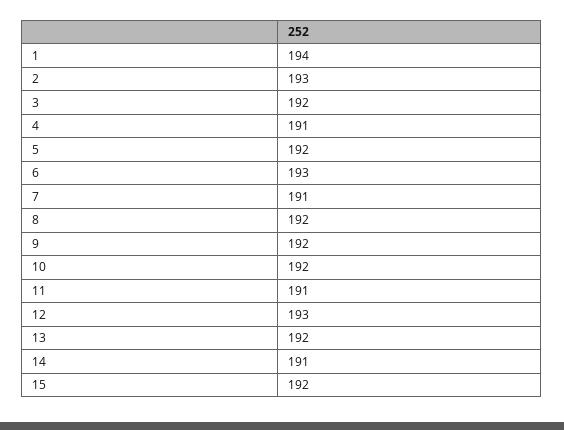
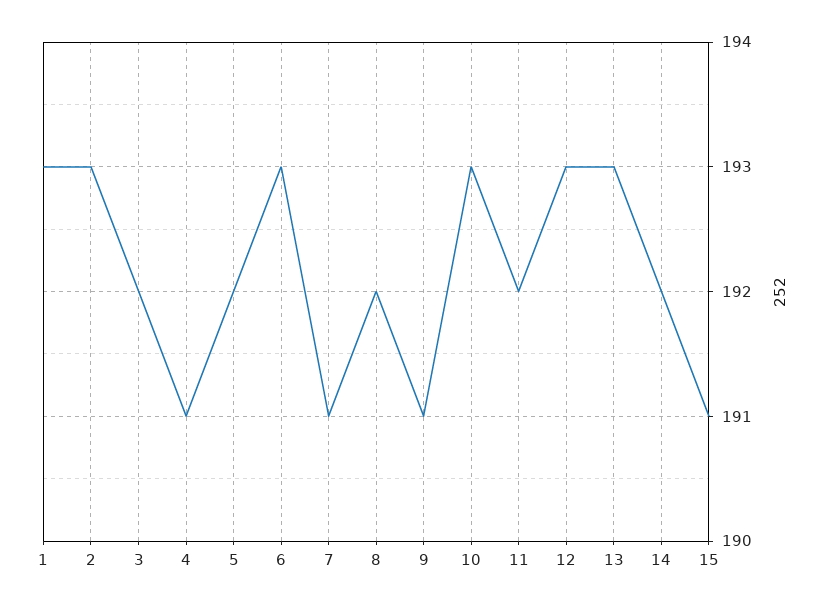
  {
-   "1": 194,
+   "1": 193,
    "2": 193,
    "3": 192,
    "4": 191,
    "5": 192,
    "6": 193,
    "7": 191,
    "8": 192,
-   "9": 192,
+   "9": 191,
-   "10": 192,
+   "10": 193,
-   "11": 191,
+   "11": 192,
    "12": 193,
-   "13": 192,
+   "13": 193,
-   "14": 191,
+   "14": 192,
-   "15": 192
+   "15": 191
  }

